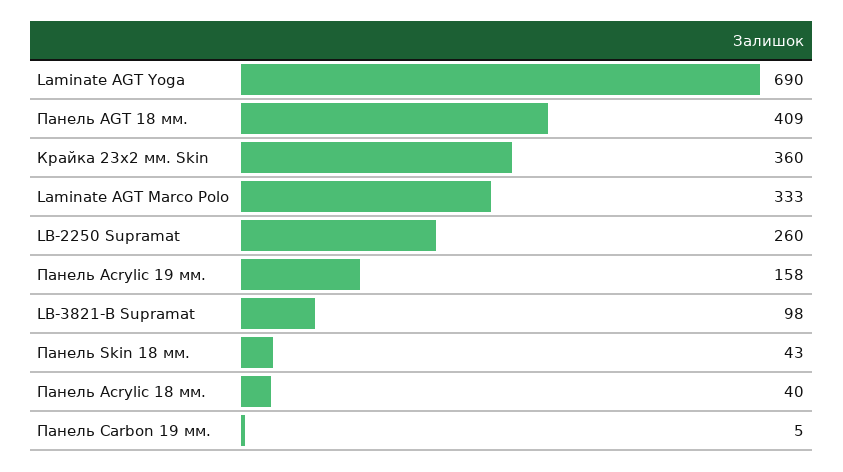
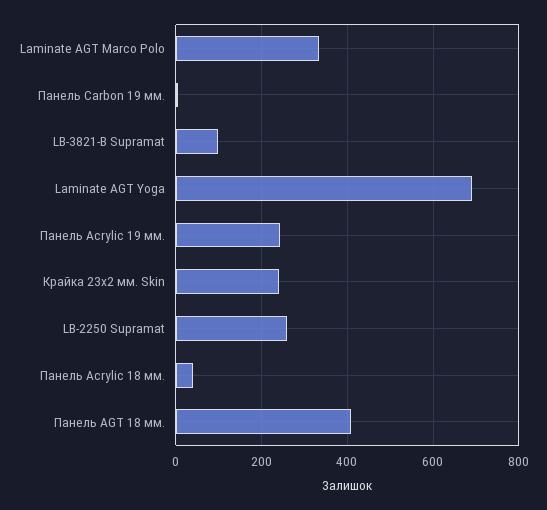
  {
    "Laminate AGT Yoga": 690,
    "Панель AGT 18 мм.": 409,
-   "Крайка 23x2 мм. Skin": 360,
+   "Крайка 23x2 мм. Skin": 240,
    "Laminate AGT Marco Polo": 333,
    "LB-2250 Supramat": 260,
-   "Панель Acrylic 19 мм.": 158,
+   "Панель Acrylic 19 мм.": 240,
    "LB-3821-В Supramat": 98,
-   "Панель Skin 18 мм.": 43,
    "Панель Acrylic 18 мм.": 40,
    "Панель Carbon 19 мм.": 5
  }

